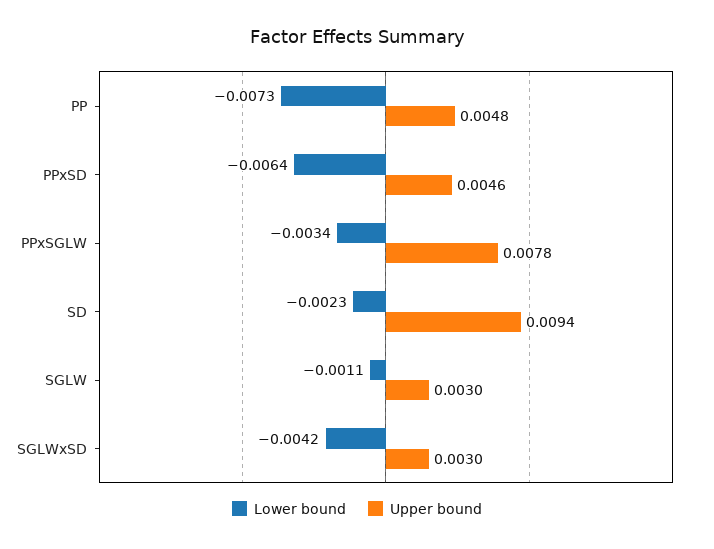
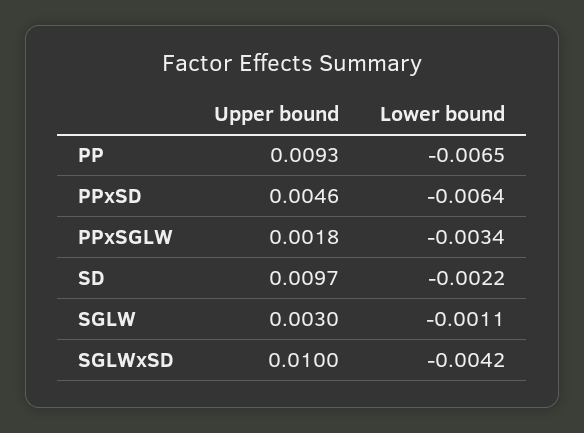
  {
    "Lower bound": {
-     "PP": -0.0073,
+     "PP": -0.0065,
      "PPxSD": -0.0064,
      "PPxSGLW": -0.0034,
-     "SD": -0.0023,
+     "SD": -0.0022,
      "SGLW": -0.0011,
      "SGLWxSD": -0.0042
    },
    "Upper bound": {
-     "PP": 0.0048,
+     "PP": 0.0093,
      "PPxSD": 0.0046,
-     "PPxSGLW": 0.0078,
+     "PPxSGLW": 0.0018,
-     "SD": 0.0094,
+     "SD": 0.0097,
      "SGLW": 0.003,
-     "SGLWxSD": 0.003
+     "SGLWxSD": 0.01
    }
  }

